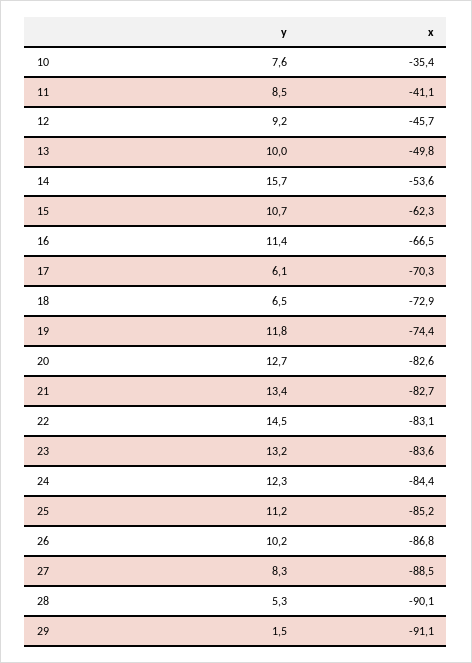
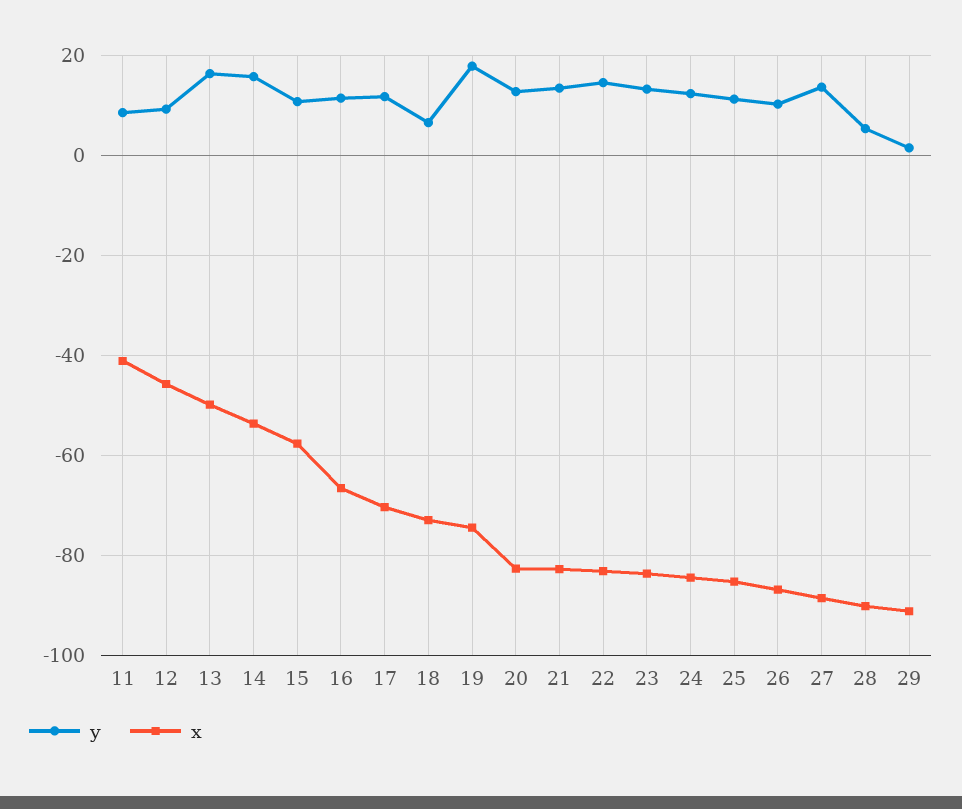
  {
    "y": {
-     "10": 7.6,
      "11": 8.5,
      "12": 9.2,
-     "13": 10,
+     "13": 16,
      "14": 15.7,
      "15": 10.7,
      "16": 11.4,
-     "17": 6.1,
+     "17": 12,
      "18": 6.5,
-     "19": 11.8,
+     "19": 18,
      "20": 12.7,
      "21": 13.4,
      "22": 14.5,
      "23": 13.2,
      "24": 12.3,
      "25": 11.2,
      "26": 10.2,
-     "27": 8.3,
+     "27": 14,
      "28": 5.3,
      "29": 1.5
    },
    "x": {
-     "10": -35.4,
      "11": -41.1,
      "12": -45.7,
      "13": -49.8,
      "14": -53.6,
-     "15": -62.3,
+     "15": -58,
      "16": -66.5,
      "17": -70.3,
      "18": -72.9,
      "19": -74.4,
      "20": -82.6,
      "21": -82.7,
      "22": -83.1,
      "23": -83.6,
      "24": -84.4,
      "25": -85.2,
      "26": -86.8,
      "27": -88.5,
      "28": -90.1,
      "29": -91.1
    }
  }

